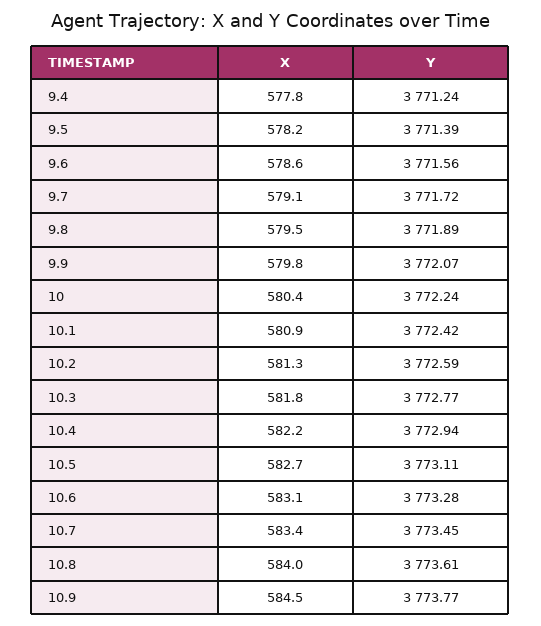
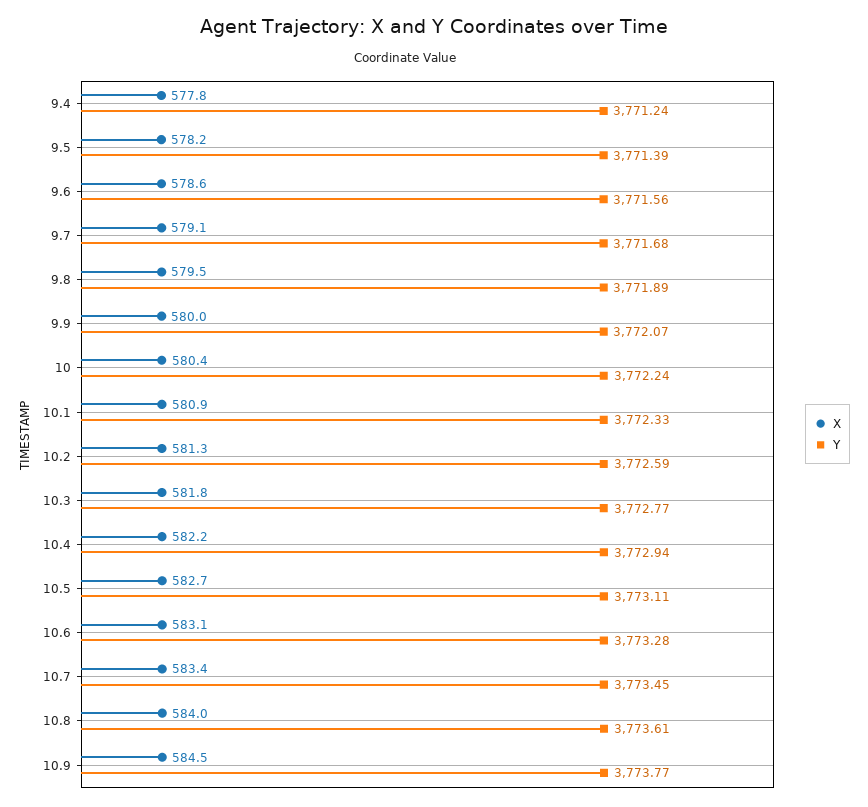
  {
    "X": {
      "9.4": 577.8,
      "9.5": 578.2,
      "9.6": 578.6,
      "9.7": 579.1,
      "9.8": 579.5,
-     "9.9": 579.8,
+     "9.9": 580,
      "10": 580.4,
      "10.1": 580.9,
      "10.2": 581.3,
      "10.3": 581.8,
      "10.4": 582.2,
      "10.5": 582.7,
      "10.6": 583.1,
      "10.7": 583.4,
      "10.8": 584,
      "10.9": 584.5
    },
    "Y": {
      "9.4": 3771.24,
      "9.5": 3771.39,
      "9.6": 3771.56,
-     "9.7": 3771.72,
+     "9.7": 3771.68,
      "9.8": 3771.89,
      "9.9": 3772.07,
      "10": 3772.24,
-     "10.1": 3772.42,
+     "10.1": 3772.33,
      "10.2": 3772.59,
      "10.3": 3772.77,
      "10.4": 3772.94,
      "10.5": 3773.11,
      "10.6": 3773.28,
      "10.7": 3773.45,
      "10.8": 3773.61,
      "10.9": 3773.77
    }
  }

